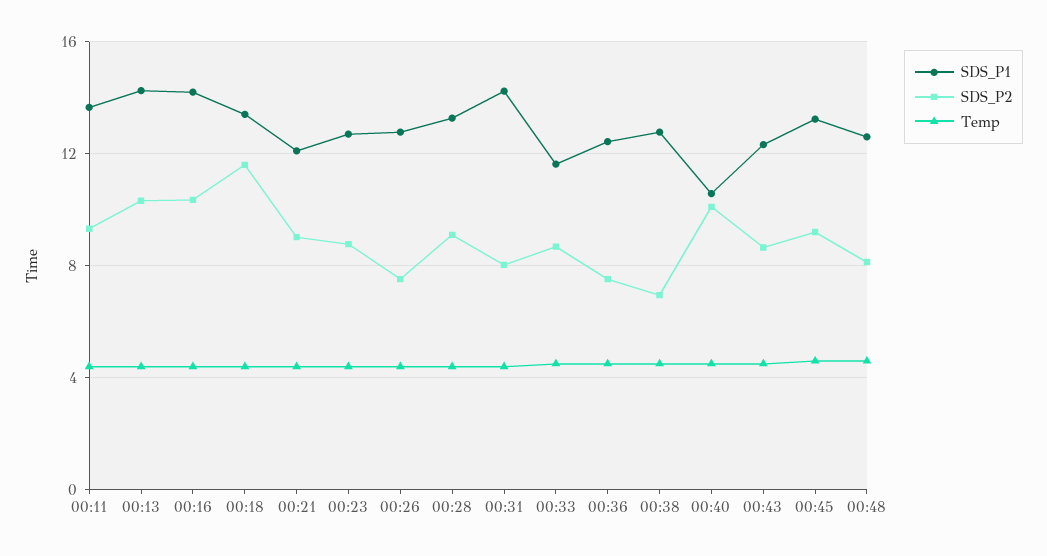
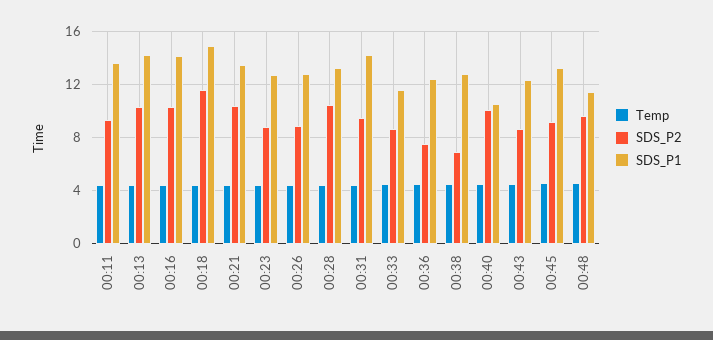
  {
    "SDS_P1": {
      "00:11": 13.5,
      "00:13": 14.5,
      "00:16": 14,
-     "00:18": 13.5,
+     "00:18": 15,
-     "00:21": 12,
+     "00:21": 13.5,
      "00:23": 12.5,
      "00:26": 13,
      "00:28": 13.5,
      "00:31": 14,
      "00:33": 11.5,
      "00:36": 12.5,
      "00:38": 13,
      "00:40": 10.5,
      "00:43": 12.5,
      "00:45": 13,
-     "00:48": 12.5
+     "00:48": 11.5
    },
    "SDS_P2": {
      "00:11": 9.5,
      "00:13": 10.5,
      "00:16": 10.5,
      "00:18": 11.5,
-     "00:21": 9,
+     "00:21": 10.5,
      "00:23": 9,
-     "00:26": 7.5,
+     "00:26": 9,
-     "00:28": 9,
+     "00:28": 10.5,
-     "00:31": 8,
+     "00:31": 9.5,
      "00:33": 8.5,
      "00:36": 7.5,
      "00:38": 7,
      "00:40": 10,
      "00:43": 8.5,
      "00:45": 9,
-     "00:48": 8
+     "00:48": 9.5
    },
    "Temp": {
      "00:11": 4.5,
      "00:13": 4.5,
      "00:16": 4.5,
      "00:18": 4.5,
      "00:21": 4.5,
      "00:23": 4.5,
      "00:26": 4.5,
      "00:28": 4.5,
      "00:31": 4.5,
      "00:33": 4.5,
      "00:36": 4.5,
      "00:38": 4.5,
      "00:40": 4.5,
      "00:43": 4.5,
      "00:45": 4.5,
      "00:48": 4.5
    }
  }

